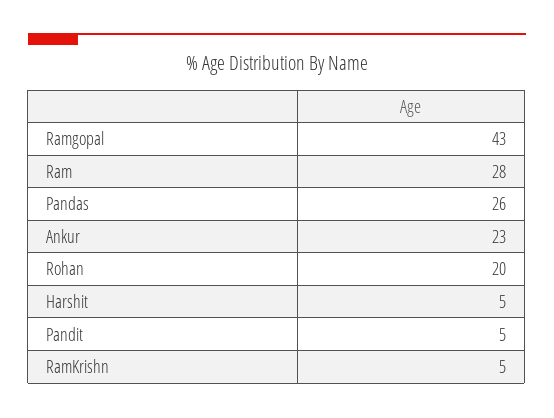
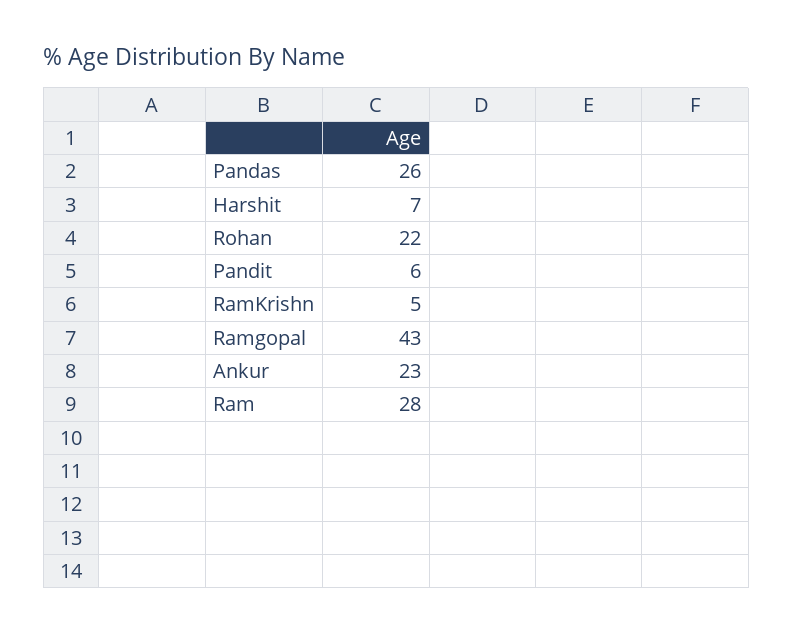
  {
    "Ramgopal": 43,
    "Ram": 28,
    "Pandas": 26,
    "Ankur": 23,
-   "Rohan": 20,
+   "Rohan": 22,
-   "Harshit": 5,
+   "Harshit": 7,
-   "Pandit": 5,
+   "Pandit": 6,
    "RamKrishn": 5
  }

